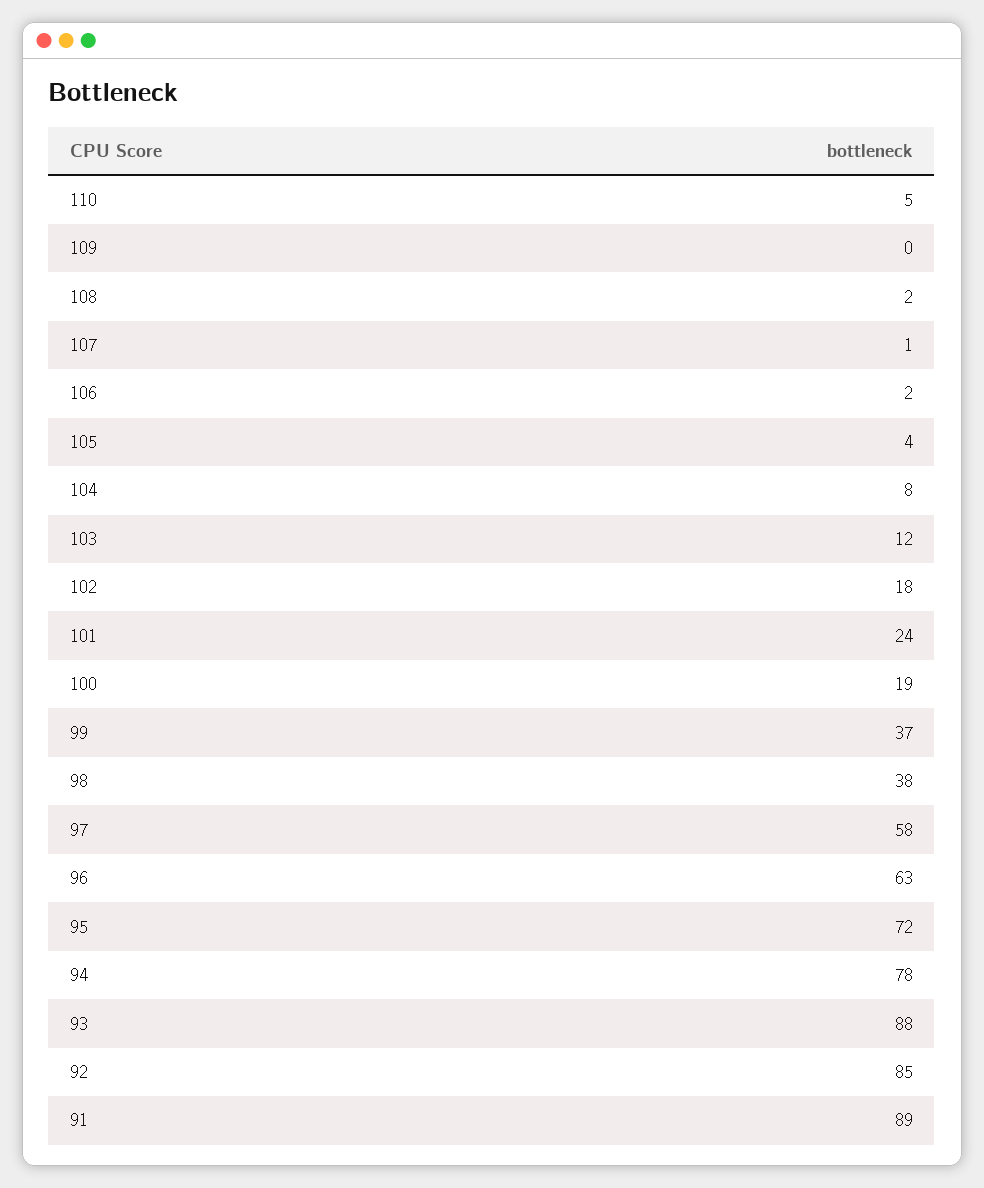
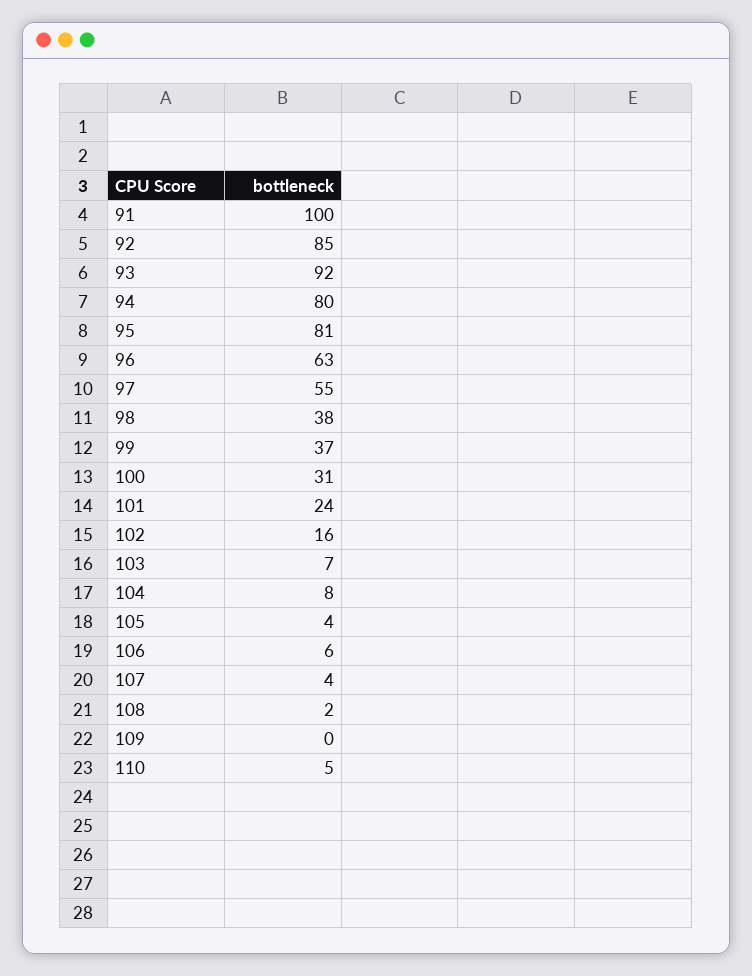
  {
    "110": 5,
    "109": 0,
    "108": 2,
-   "107": 1,
+   "107": 4,
-   "106": 2,
+   "106": 6,
    "105": 4,
    "104": 8,
-   "103": 12,
+   "103": 7,
-   "102": 18,
+   "102": 16,
    "101": 24,
-   "100": 19,
+   "100": 31,
    "99": 37,
    "98": 38,
-   "97": 58,
+   "97": 55,
    "96": 63,
-   "95": 72,
+   "95": 81,
-   "94": 78,
+   "94": 80,
-   "93": 88,
+   "93": 92,
    "92": 85,
-   "91": 89
+   "91": 100
  }

